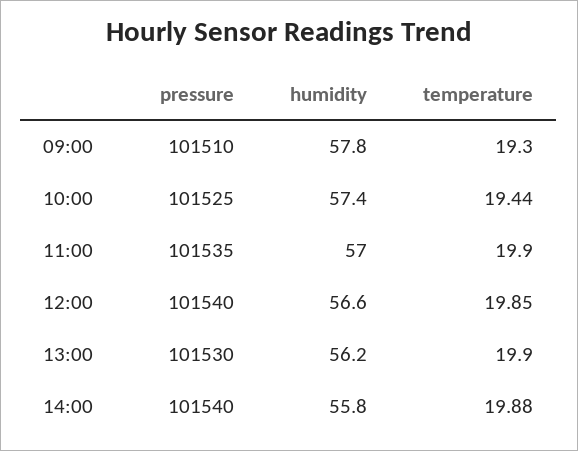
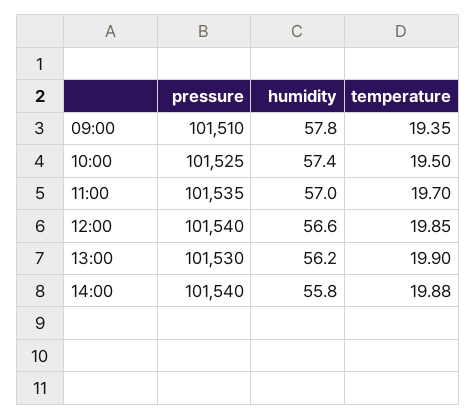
  {
    "pressure": {
      "09:00": 101510,
      "10:00": 101525,
      "11:00": 101535,
      "12:00": 101540,
      "13:00": 101530,
      "14:00": 101540
    },
    "humidity": {
      "09:00": 57.8,
      "10:00": 57.4,
      "11:00": 57,
      "12:00": 56.6,
      "13:00": 56.2,
      "14:00": 55.8
    },
    "temperature": {
-     "09:00": 19.3,
+     "09:00": 19.35,
-     "10:00": 19.44,
+     "10:00": 19.5,
-     "11:00": 19.9,
+     "11:00": 19.7,
      "12:00": 19.85,
      "13:00": 19.9,
      "14:00": 19.88
    }
  }

